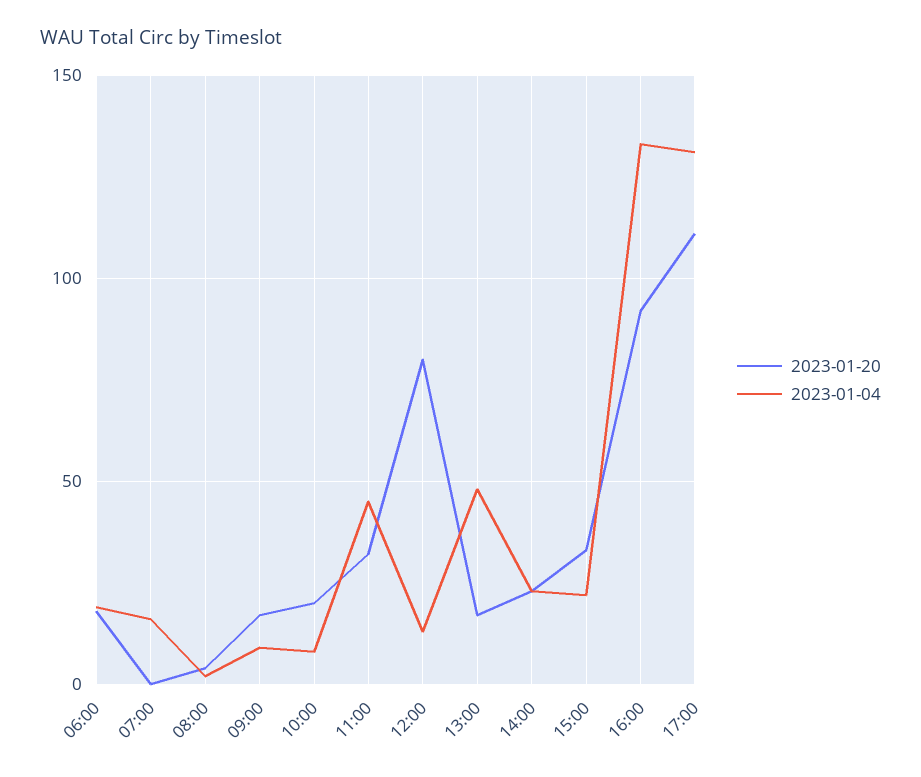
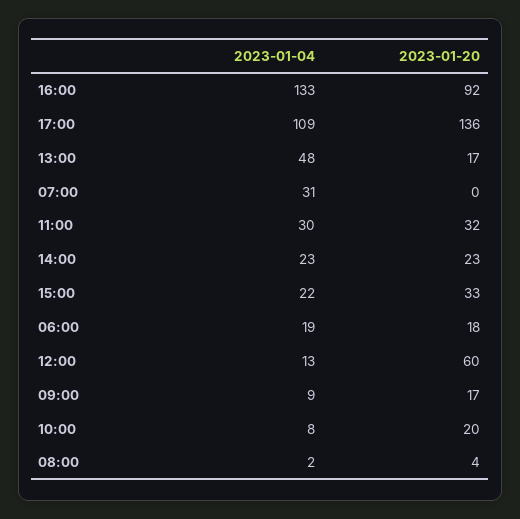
  {
    "2023-01-20": {
      "06:00": 18,
      "07:00": 0,
      "08:00": 4,
      "09:00": 17,
      "10:00": 20,
      "11:00": 32,
-     "12:00": 80,
+     "12:00": 60,
      "13:00": 17,
      "14:00": 23,
      "15:00": 33,
      "16:00": 92,
-     "17:00": 110
+     "17:00": 136
    },
    "2023-01-04": {
      "06:00": 19,
-     "07:00": 15,
+     "07:00": 31,
      "08:00": 2,
      "09:00": 9,
      "10:00": 8,
-     "11:00": 45,
+     "11:00": 30,
      "12:00": 13,
      "13:00": 48,
      "14:00": 23,
      "15:00": 22,
      "16:00": 133,
-     "17:00": 130
+     "17:00": 109
    }
  }

